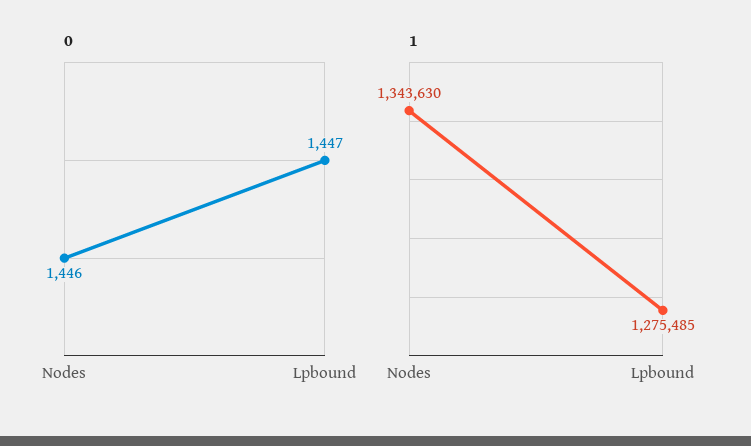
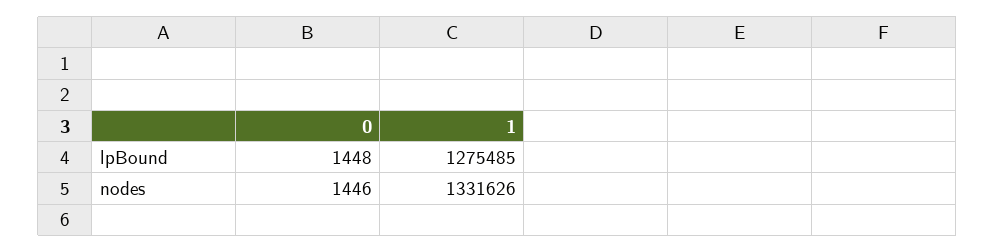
  {
    "0": {
      "Nodes": 1446,
-     "Lpbound": 1447
+     "Lpbound": 1448
    },
    "1": {
-     "Nodes": 1343630,
+     "Nodes": 1331626,
      "Lpbound": 1275485
    }
  }

